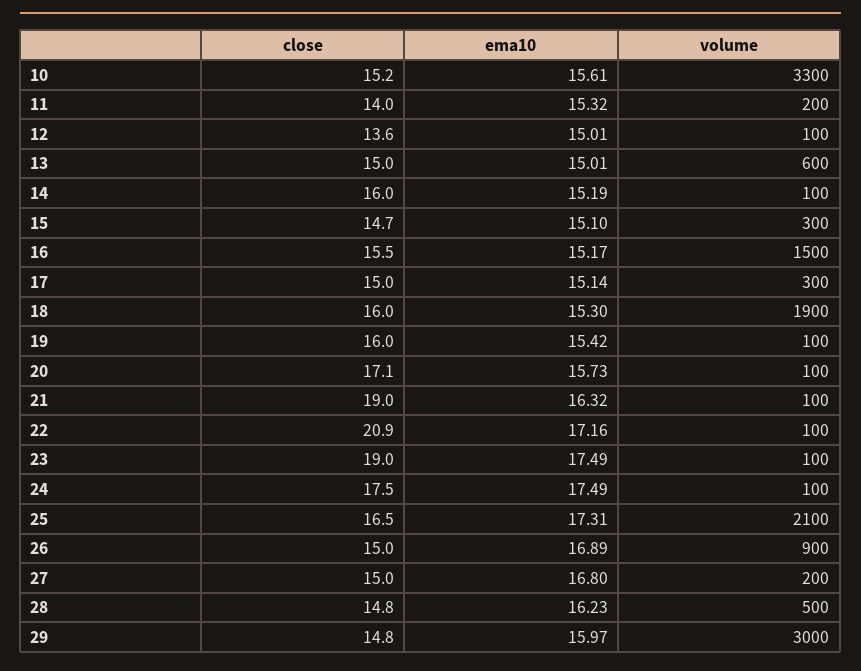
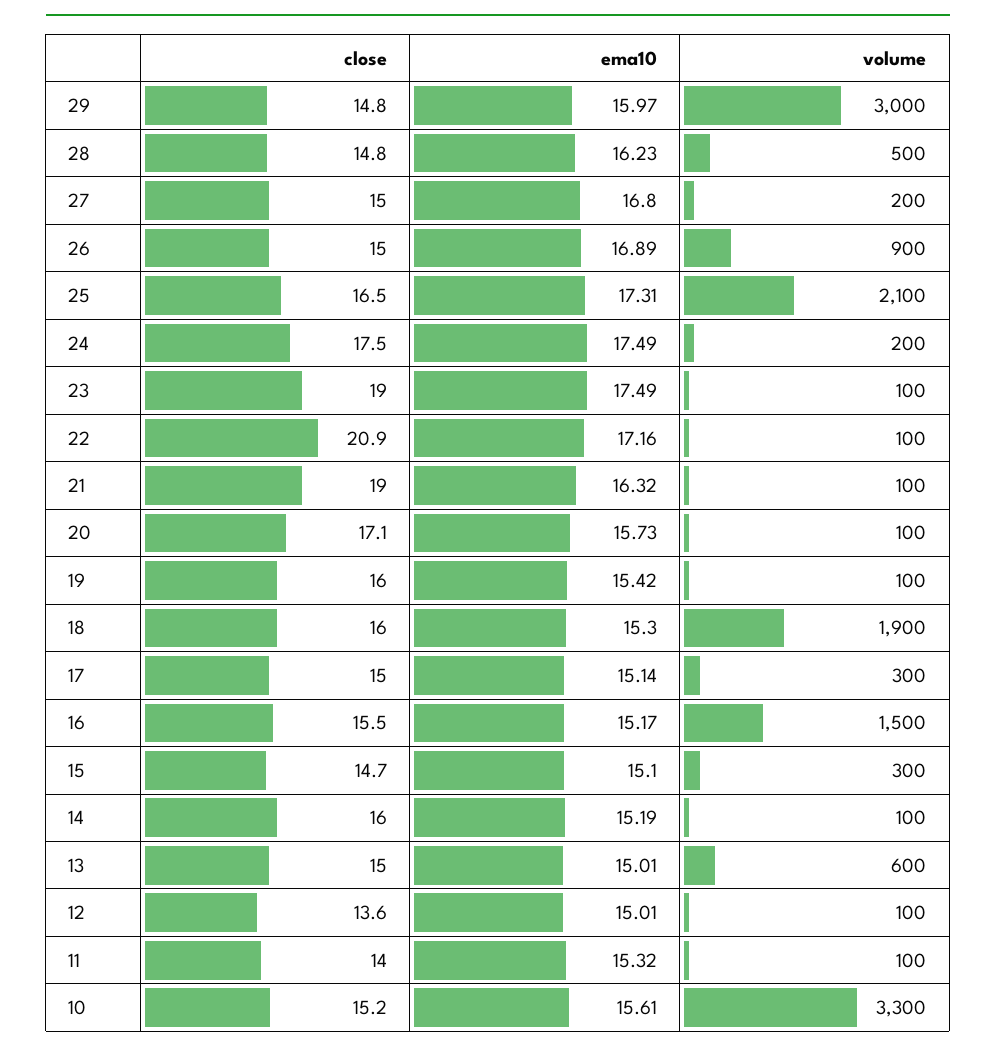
  {
    "close": {
      "10": 15.2,
      "11": 14,
      "12": 13.6,
      "13": 15,
      "14": 16,
      "15": 14.7,
      "16": 15.5,
      "17": 15,
      "18": 16,
      "19": 16,
      "20": 17.1,
      "21": 19,
      "22": 20.9,
      "23": 19,
      "24": 17.5,
      "25": 16.5,
      "26": 15,
      "27": 15,
      "28": 14.8,
      "29": 14.8
    },
    "ema10": {
      "10": 15.61,
      "11": 15.32,
      "12": 15.01,
      "13": 15.01,
      "14": 15.19,
      "15": 15.1,
      "16": 15.17,
      "17": 15.14,
      "18": 15.3,
      "19": 15.42,
      "20": 15.73,
      "21": 16.32,
      "22": 17.16,
      "23": 17.49,
      "24": 17.49,
      "25": 17.31,
      "26": 16.89,
      "27": 16.8,
      "28": 16.23,
      "29": 15.97
    },
    "volume": {
      "10": 3300,
-     "11": 200,
+     "11": 100,
      "12": 100,
      "13": 600,
      "14": 100,
      "15": 300,
      "16": 1500,
      "17": 300,
      "18": 1900,
      "19": 100,
      "20": 100,
      "21": 100,
      "22": 100,
      "23": 100,
-     "24": 100,
+     "24": 200,
      "25": 2100,
      "26": 900,
      "27": 200,
      "28": 500,
      "29": 3000
    }
  }

